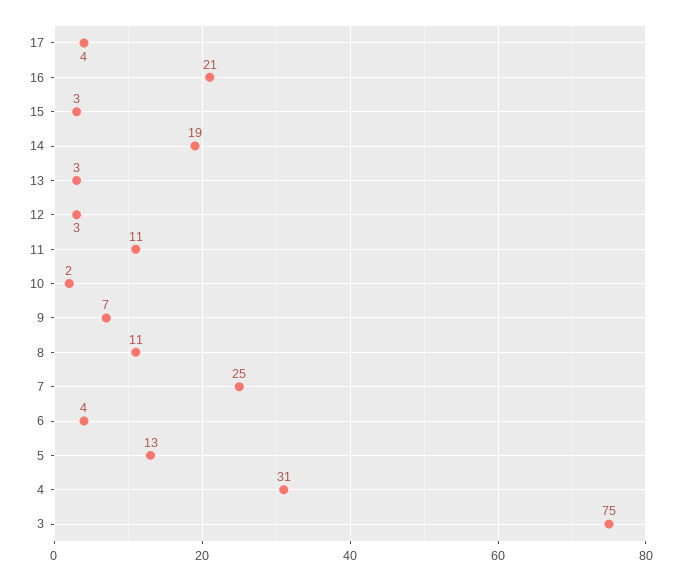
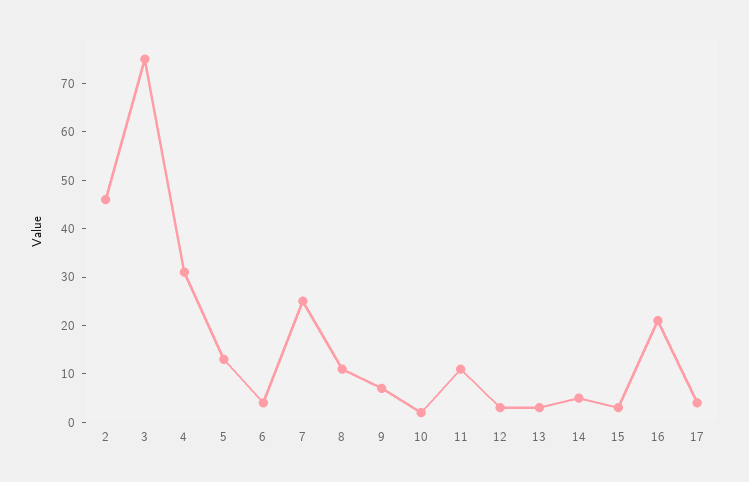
  {
    "17": 4,
    "16": 21,
    "15": 3,
-   "14": 19,
+   "14": 5,
    "13": 3,
    "12": 3,
    "11": 11,
    "10": 2,
    "9": 7,
    "8": 11,
    "7": 25,
    "6": 4,
    "5": 13,
    "4": 31,
-   "3": 75
+   "3": 75,
+   "2": 45
  }

